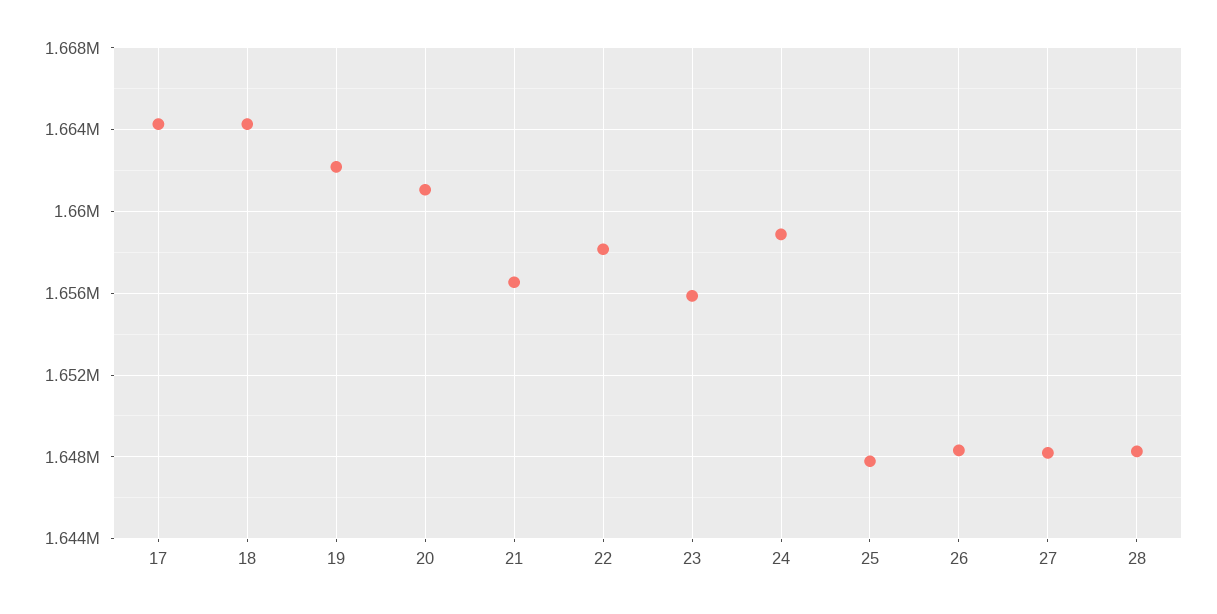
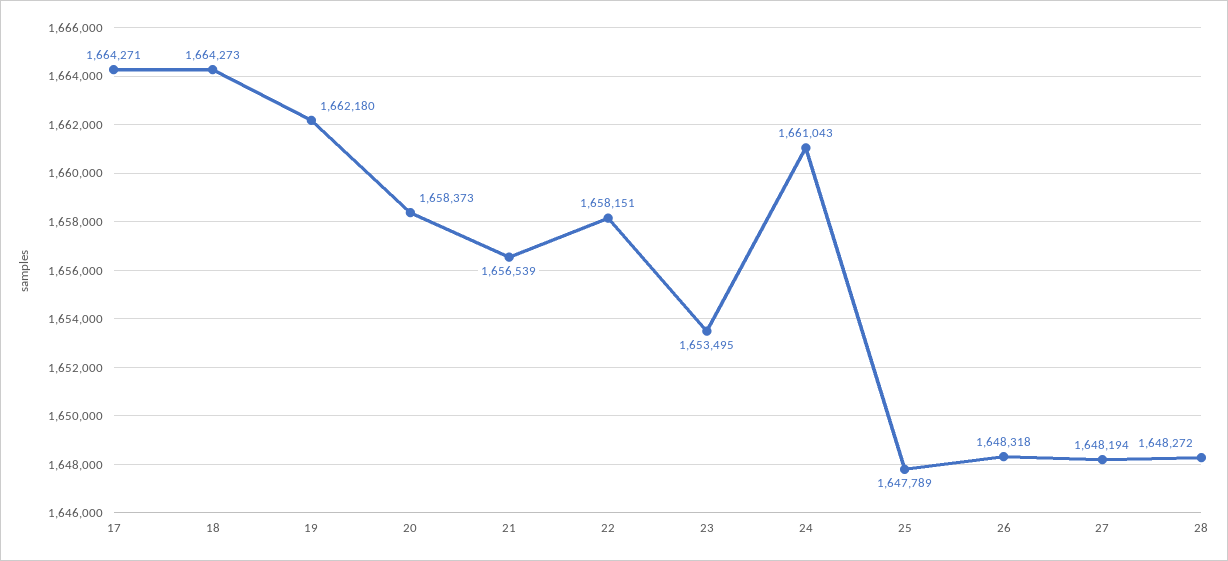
  {
    "17": 1664271,
    "18": 1664273,
    "19": 1662180,
-   "20": 1661000,
+   "20": 1658373,
    "21": 1656539,
    "22": 1658151,
-   "23": 1656000,
+   "23": 1653495,
-   "24": 1659000,
+   "24": 1661043,
    "25": 1647789,
    "26": 1648318,
    "27": 1648194,
    "28": 1648272
  }

